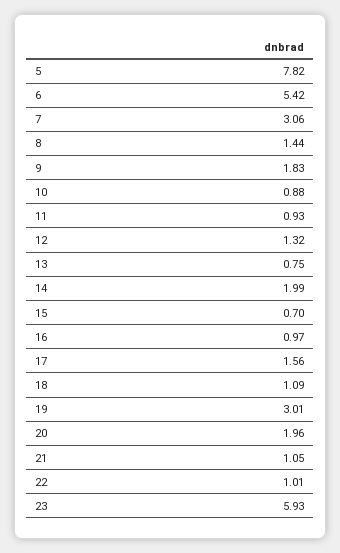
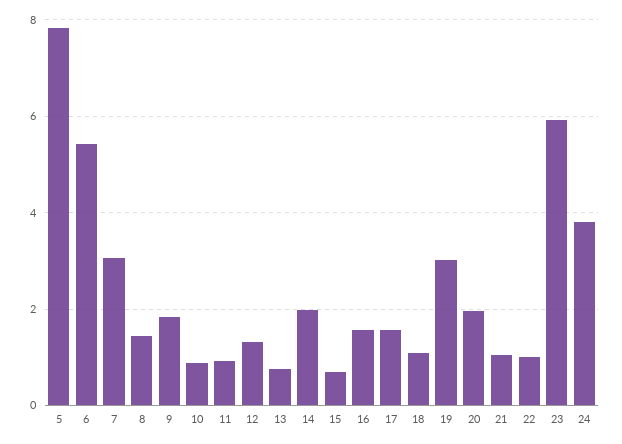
  {
    "5": 7.82,
    "6": 5.42,
    "7": 3.06,
    "8": 1.44,
    "9": 1.83,
    "10": 0.88,
    "11": 0.93,
    "12": 1.32,
    "13": 0.75,
    "14": 1.99,
    "15": 0.7,
-   "16": 0.97,
+   "16": 1.6,
    "17": 1.56,
    "18": 1.09,
    "19": 3.01,
    "20": 1.96,
    "21": 1.05,
    "22": 1.01,
-   "23": 5.93
+   "23": 5.93,
+   "24": 3.8
  }

